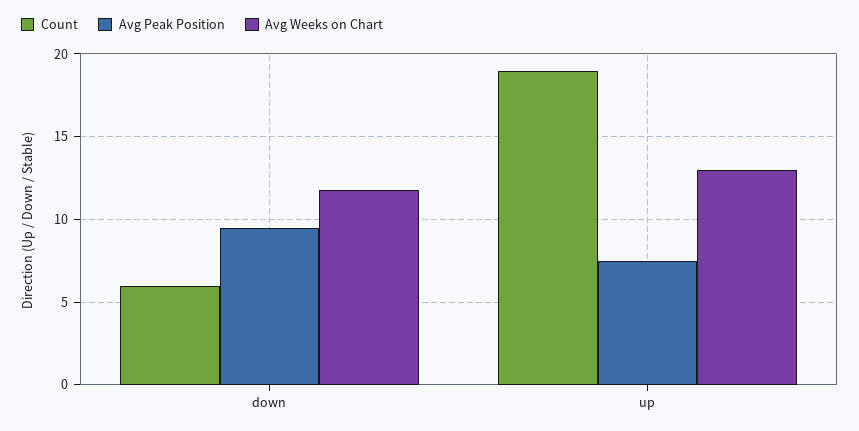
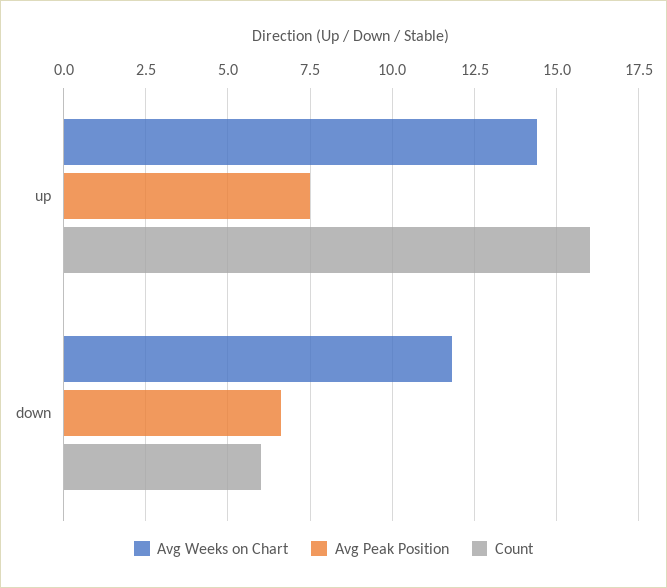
  {
    "Count": {
      "down": 6,
-     "up": 19
+     "up": 16
    },
    "Avg Peak Position": {
-     "down": 9.5,
+     "down": 6.5,
      "up": 7.5
    },
    "Avg Weeks on Chart": {
      "down": 12,
-     "up": 13
+     "up": 14.5
    }
  }

